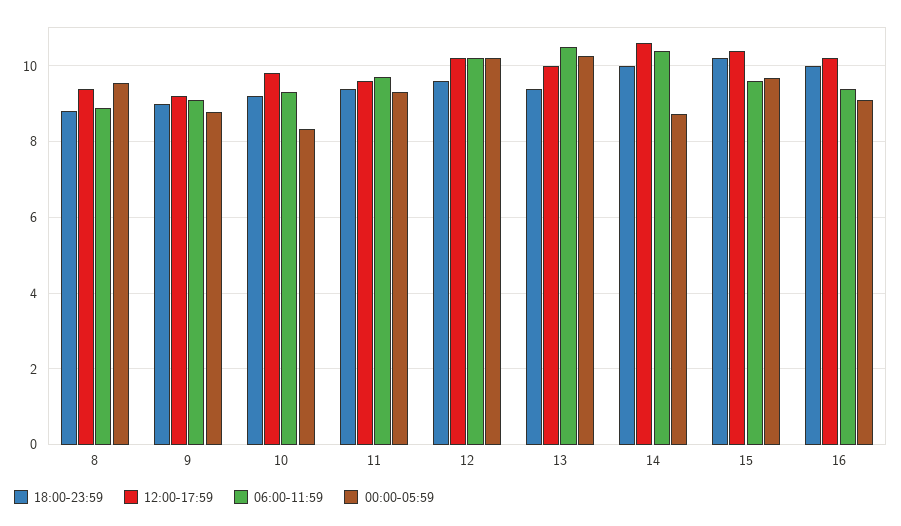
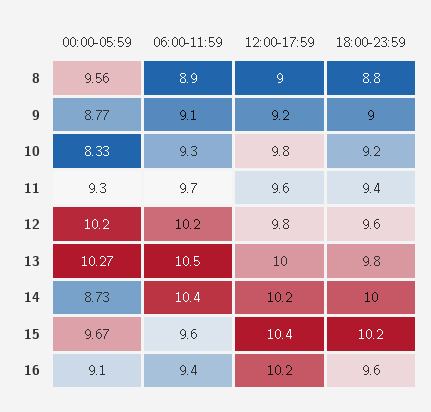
  {
    "18:00-23:59": {
      "8": 8.8,
      "9": 9,
      "10": 9.2,
      "11": 9.4,
      "12": 9.6,
-     "13": 9.4,
+     "13": 9.8,
      "14": 10,
      "15": 10.2,
-     "16": 10
+     "16": 9.6
    },
    "12:00-17:59": {
-     "8": 9.4,
+     "8": 9,
      "9": 9.2,
      "10": 9.8,
      "11": 9.6,
-     "12": 10.2,
+     "12": 9.8,
      "13": 10,
-     "14": 10.6,
+     "14": 10.2,
      "15": 10.4,
      "16": 10.2
    },
    "06:00-11:59": {
      "8": 8.9,
      "9": 9.1,
      "10": 9.3,
      "11": 9.7,
      "12": 10.2,
      "13": 10.5,
      "14": 10.4,
      "15": 9.6,
      "16": 9.4
    },
    "00:00-05:59": {
      "8": 9.56,
      "9": 8.77,
      "10": 8.33,
      "11": 9.3,
      "12": 10.2,
      "13": 10.27,
      "14": 8.73,
      "15": 9.67,
      "16": 9.1
    }
  }

